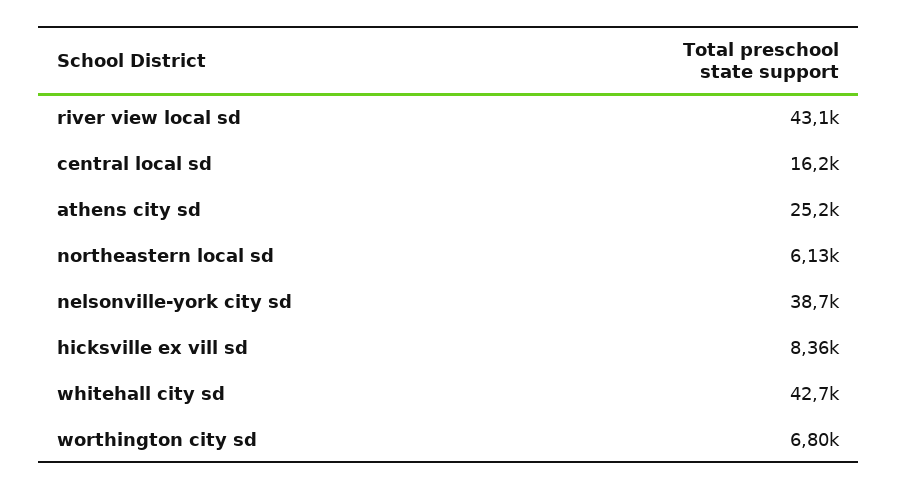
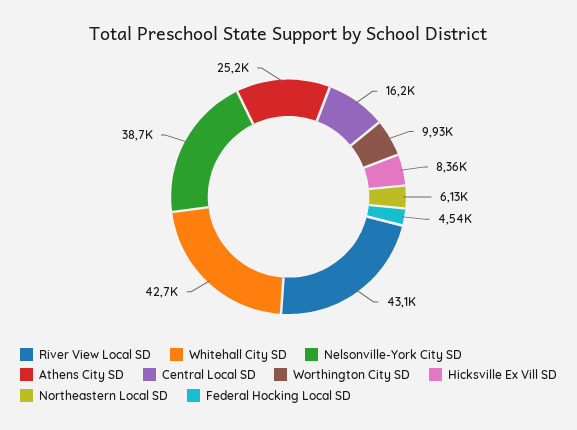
  {
    "river view local sd": 43100,
    "central local sd": 16200,
    "athens city sd": 25200,
    "northeastern local sd": 6130,
    "nelsonville-york city sd": 38700,
    "hicksville ex vill sd": 8360,
    "whitehall city sd": 42700,
-   "worthington city sd": 6800
+   "worthington city sd": 9930,
+   "Federal Hocking Local SD": 4540
  }

